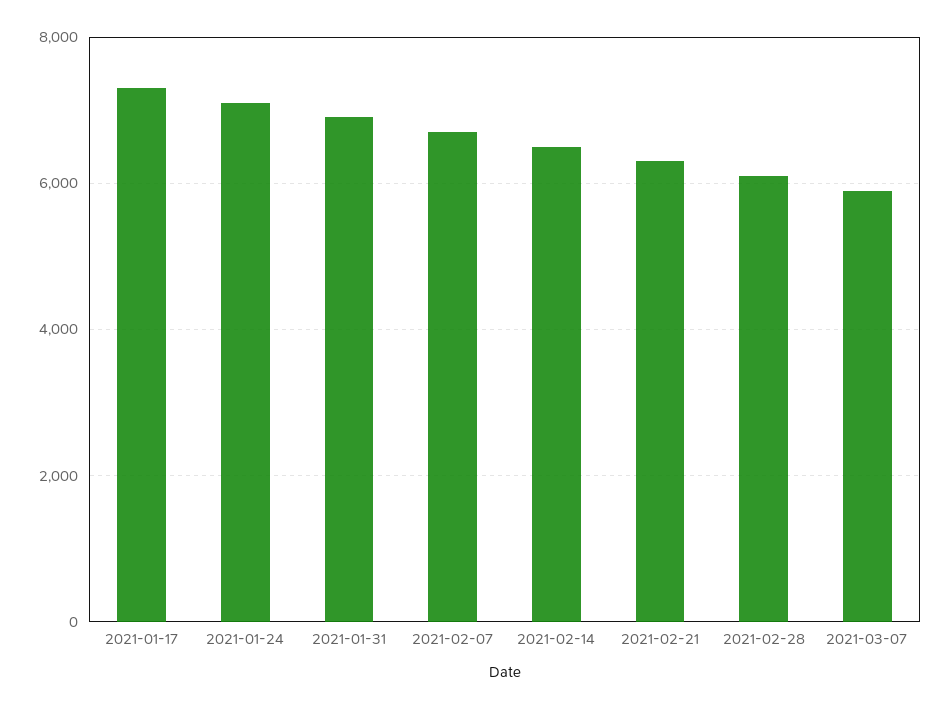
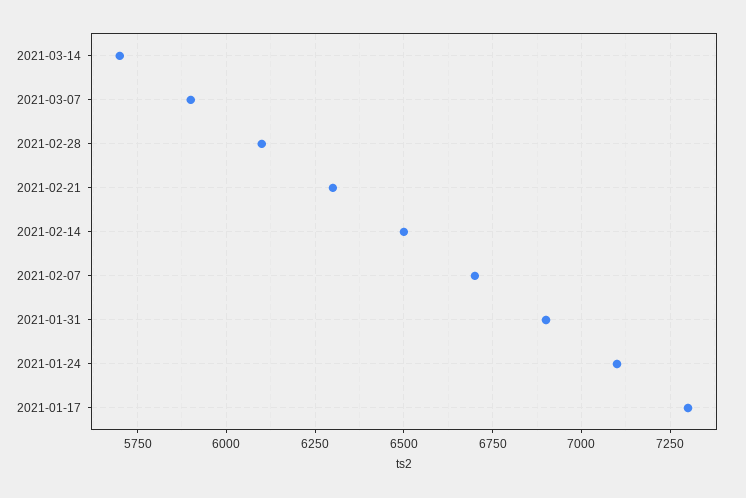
  {
    "2021-01-17": 7300,
    "2021-01-24": 7100,
    "2021-01-31": 6900,
    "2021-02-07": 6700,
    "2021-02-14": 6500,
    "2021-02-21": 6300,
    "2021-02-28": 6100,
-   "2021-03-07": 5900
+   "2021-03-07": 5900,
+   "2021-03-14": 5700
  }

